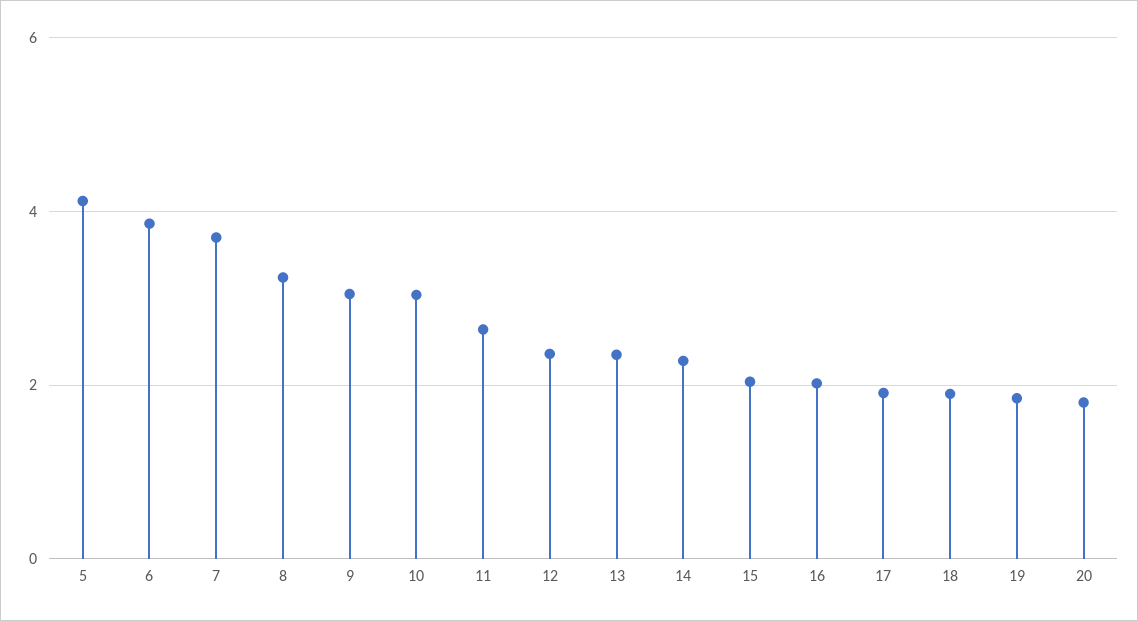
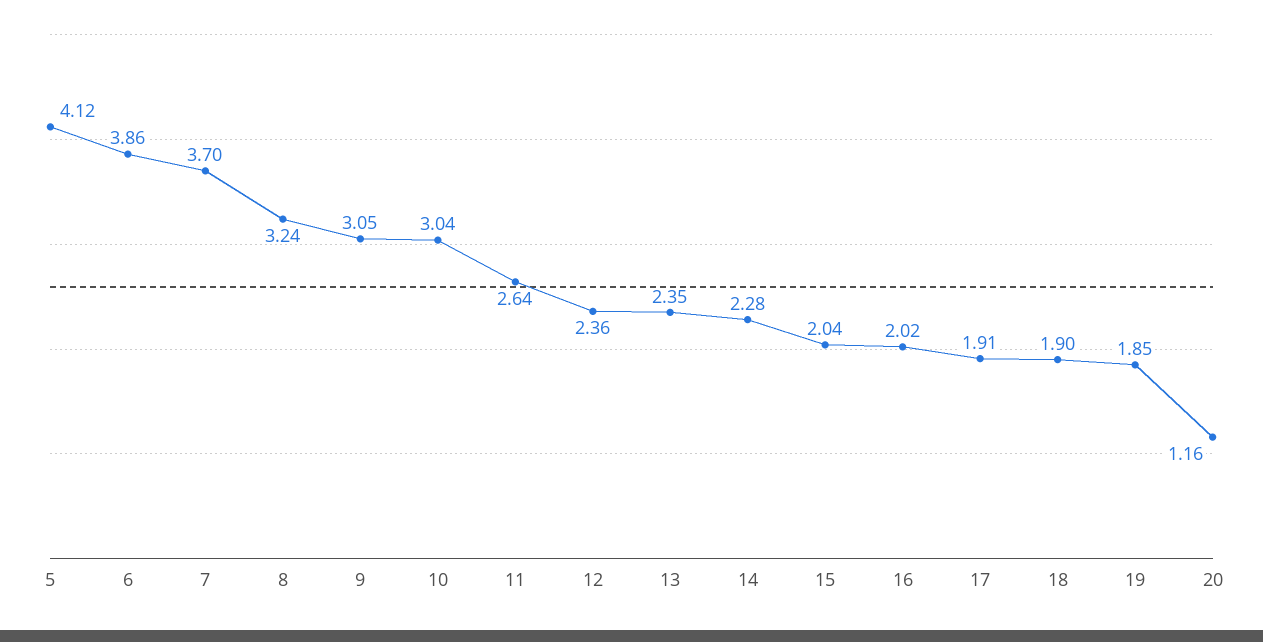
  {
    "5": 4.12,
    "6": 3.86,
    "7": 3.7,
    "8": 3.24,
    "9": 3.05,
    "10": 3.04,
    "11": 2.64,
    "12": 2.36,
    "13": 2.35,
    "14": 2.28,
    "15": 2.04,
    "16": 2.02,
    "17": 1.91,
    "18": 1.9,
    "19": 1.85,
-   "20": 1.8
+   "20": 1.16
  }

